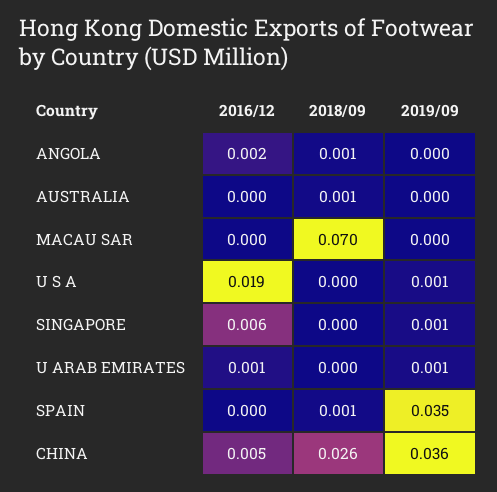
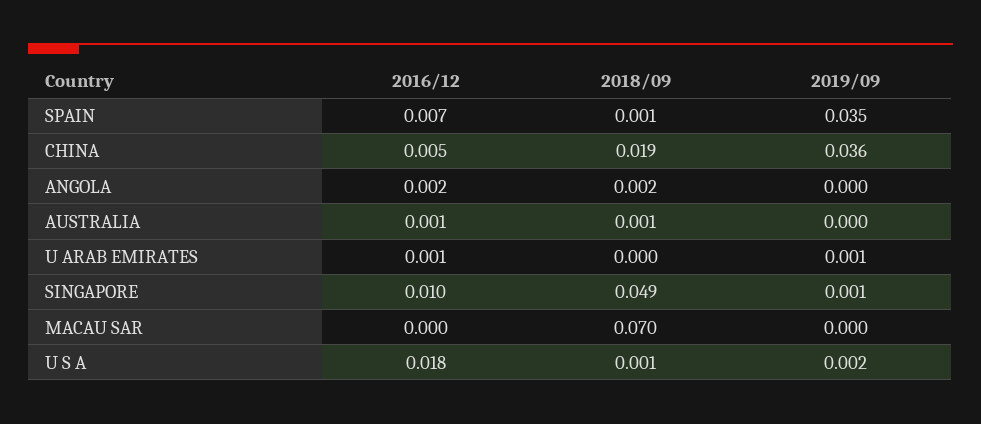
  {
    "2016/12": {
      "ANGOLA": 0.002,
-     "AUSTRALIA": 0,
+     "AUSTRALIA": 0.001,
      "MACAU SAR": 0,
-     "U S A": 0.019,
+     "U S A": 0.018,
-     "SINGAPORE": 0.006,
+     "SINGAPORE": 0.01,
      "U ARAB EMIRATES": 0.001,
-     "SPAIN": 0,
+     "SPAIN": 0.007,
      "CHINA": 0.005
    },
    "2018/09": {
-     "ANGOLA": 0.001,
+     "ANGOLA": 0.002,
      "AUSTRALIA": 0.001,
      "MACAU SAR": 0.07,
-     "U S A": 0,
+     "U S A": 0.001,
-     "SINGAPORE": 0,
+     "SINGAPORE": 0.049,
      "U ARAB EMIRATES": 0,
      "SPAIN": 0.001,
-     "CHINA": 0.026
+     "CHINA": 0.019
    },
    "2019/09": {
      "ANGOLA": 0,
      "AUSTRALIA": 0,
      "MACAU SAR": 0,
-     "U S A": 0.001,
+     "U S A": 0.002,
      "SINGAPORE": 0.001,
      "U ARAB EMIRATES": 0.001,
      "SPAIN": 0.035,
      "CHINA": 0.036
    }
  }

